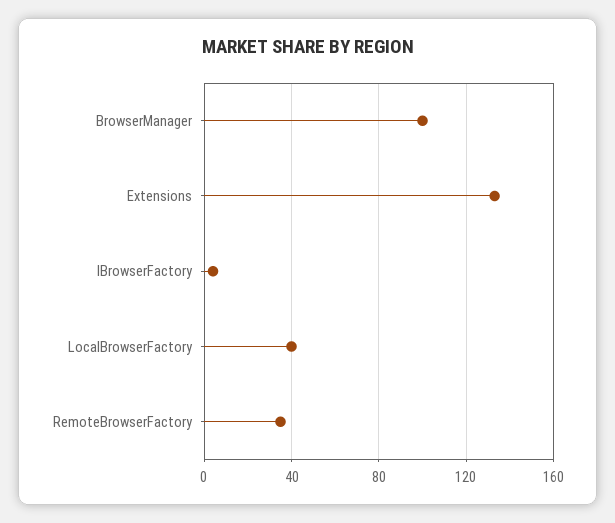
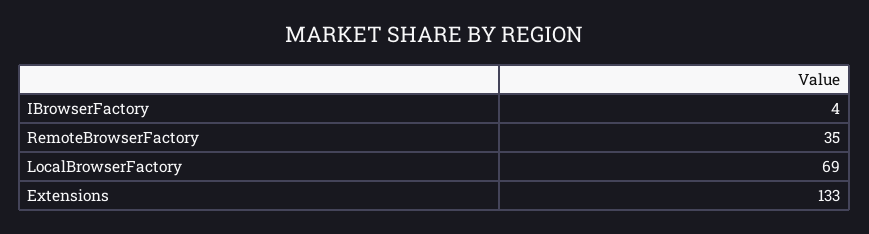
  {
-   "BrowserManager": 100,
    "Extensions": 133,
    "IBrowserFactory": 4,
-   "LocalBrowserFactory": 40,
+   "LocalBrowserFactory": 69,
    "RemoteBrowserFactory": 35
  }

